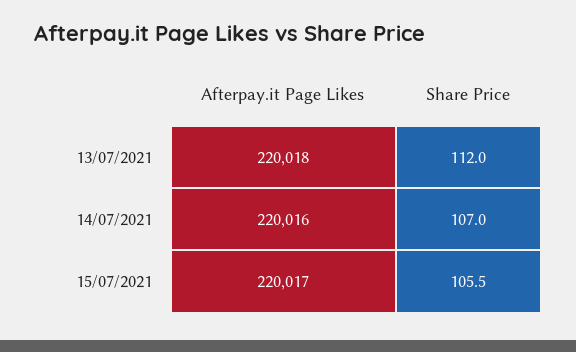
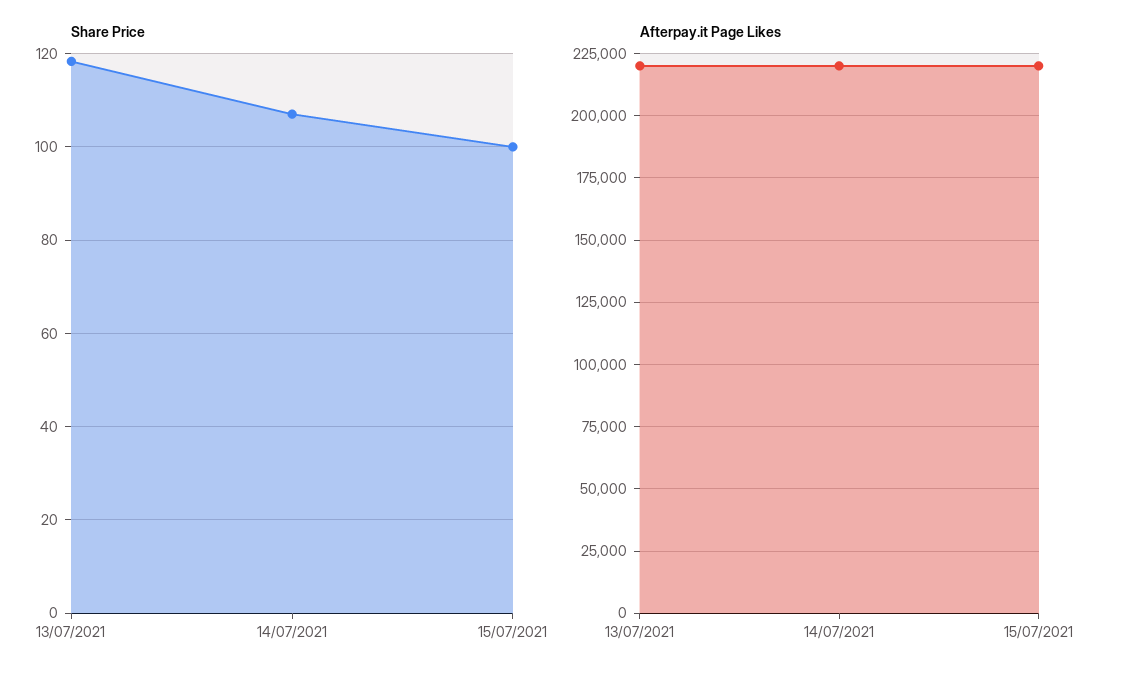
  {
    "Afterpay.it Page Likes": {
      "13/07/2021": 220018,
      "14/07/2021": 220016,
      "15/07/2021": 220017
    },
    "Share Price": {
-     "13/07/2021": 112,
+     "13/07/2021": 118,
      "14/07/2021": 107,
-     "15/07/2021": 105.5
+     "15/07/2021": 100
    }
  }

